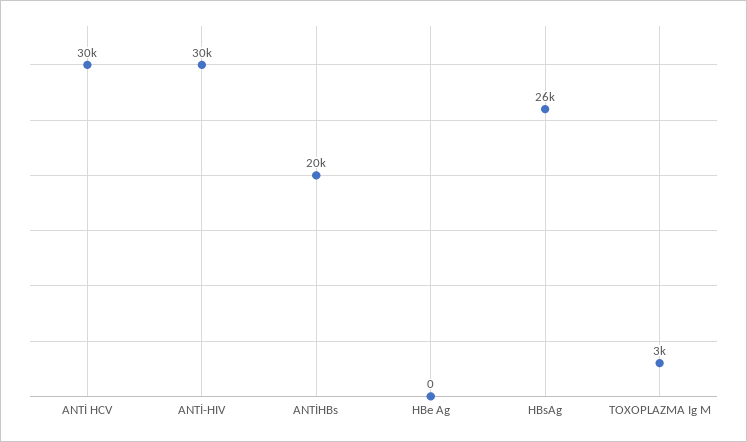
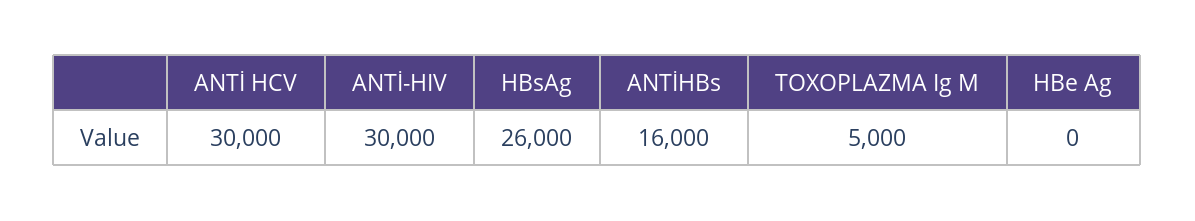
  {
    "ANTİ HCV": 30000,
    "ANTİ-HIV": 30000,
-   "ANTİHBs": 20000,
+   "ANTİHBs": 16000,
    "HBe Ag": 0,
    "HBsAg": 26000,
-   "TOXOPLAZMA Ig M": 3000
+   "TOXOPLAZMA Ig M": 5000
  }

